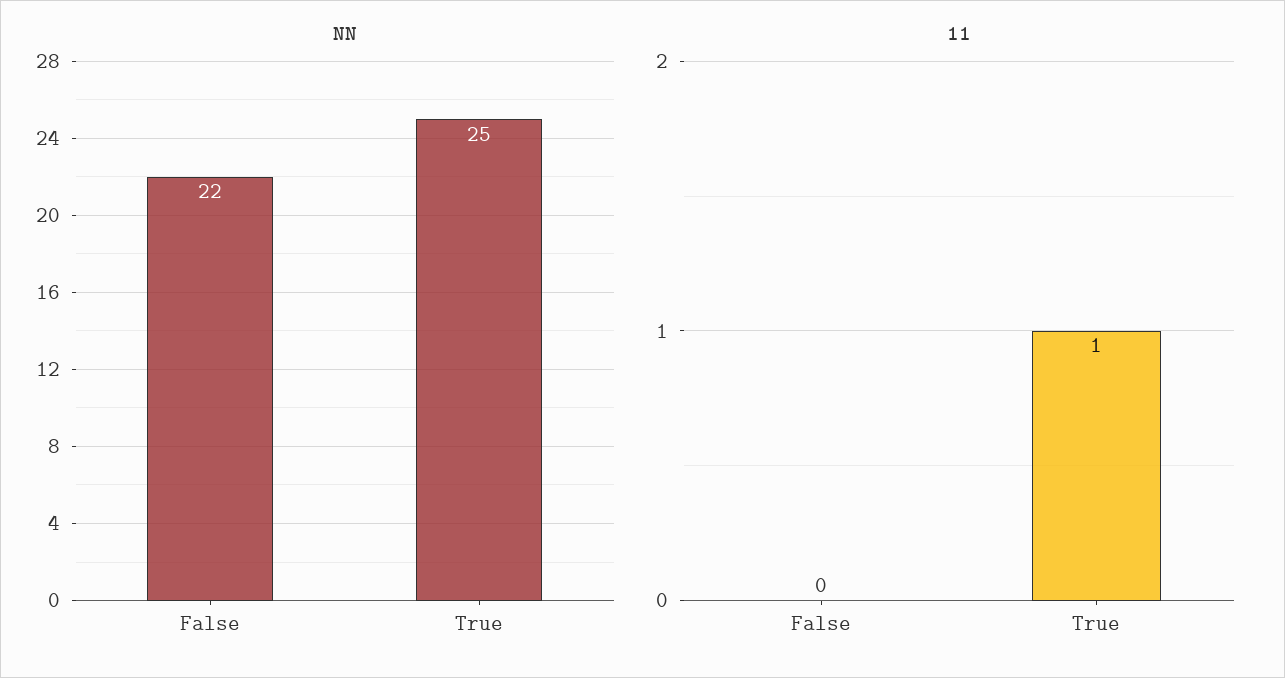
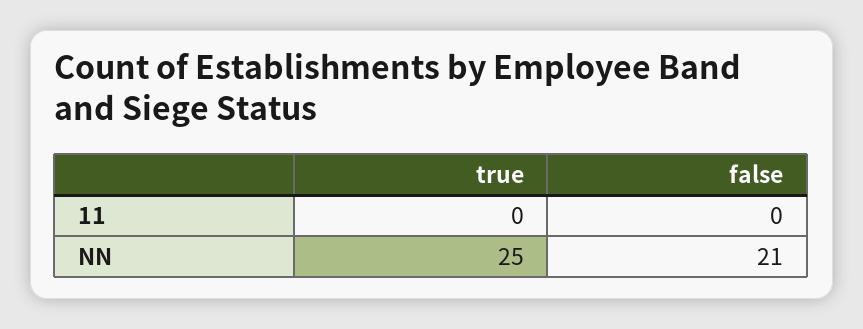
  {
    "NN": {
-     "False": 22,
+     "False": 21,
      "True": 25
    },
    "11": {
      "False": 0,
-     "True": 1
+     "True": 0
    }
  }

